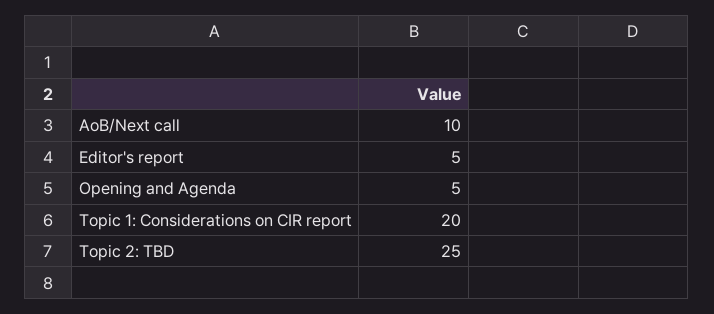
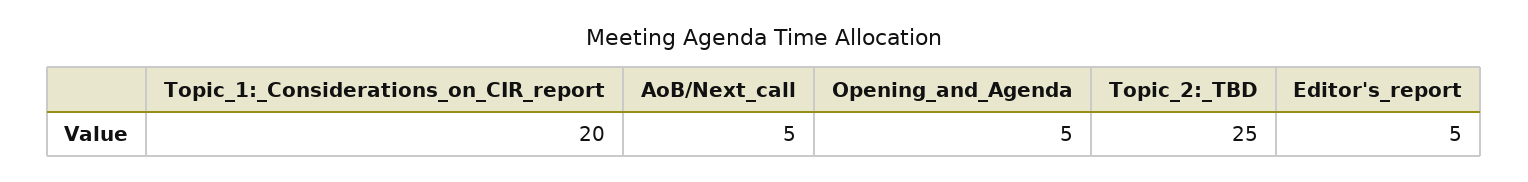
  {
-   "AoB/Next call": 10,
+   "AoB/Next call": 5,
    "Editor's report": 5,
    "Opening and Agenda": 5,
    "Topic 1: Considerations on CIR report": 20,
    "Topic 2: TBD": 25
  }

